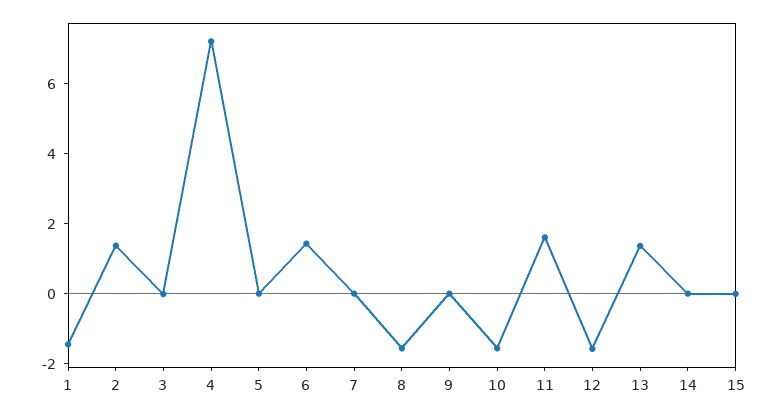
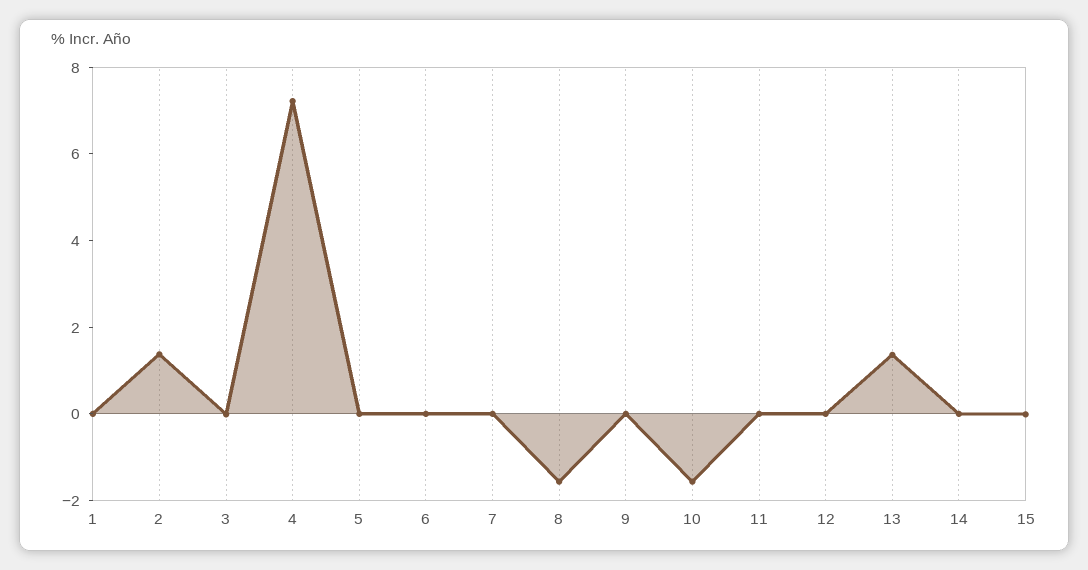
  {
-   "1": -1.5,
+   "1": 0,
    "2": 1.5,
    "3": 0,
    "4": 7,
    "5": 0,
-   "6": 1.5,
+   "6": 0,
    "7": 0,
    "8": -1.5,
    "9": 0,
    "10": -1.5,
-   "11": 1.5,
+   "11": 0,
-   "12": -1.5,
+   "12": 0,
    "13": 1.5,
    "14": 0,
    "15": 0
  }

